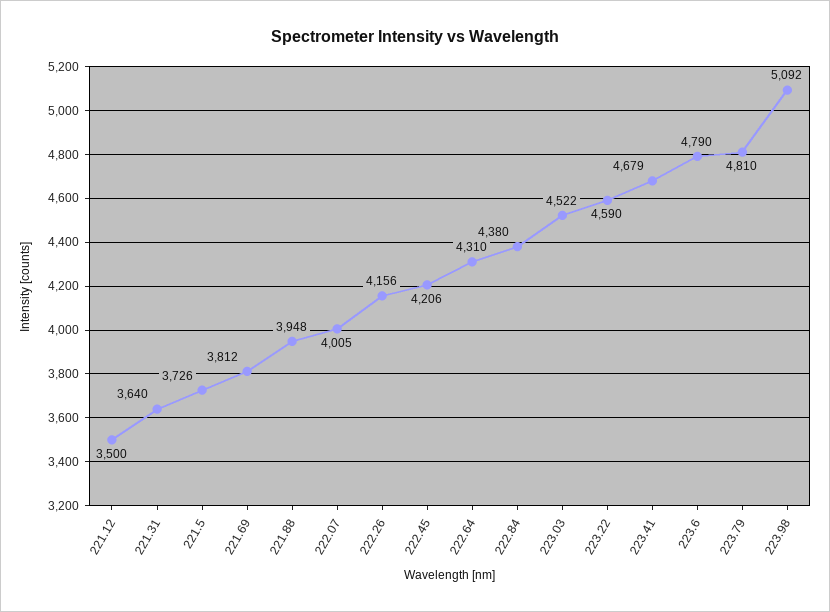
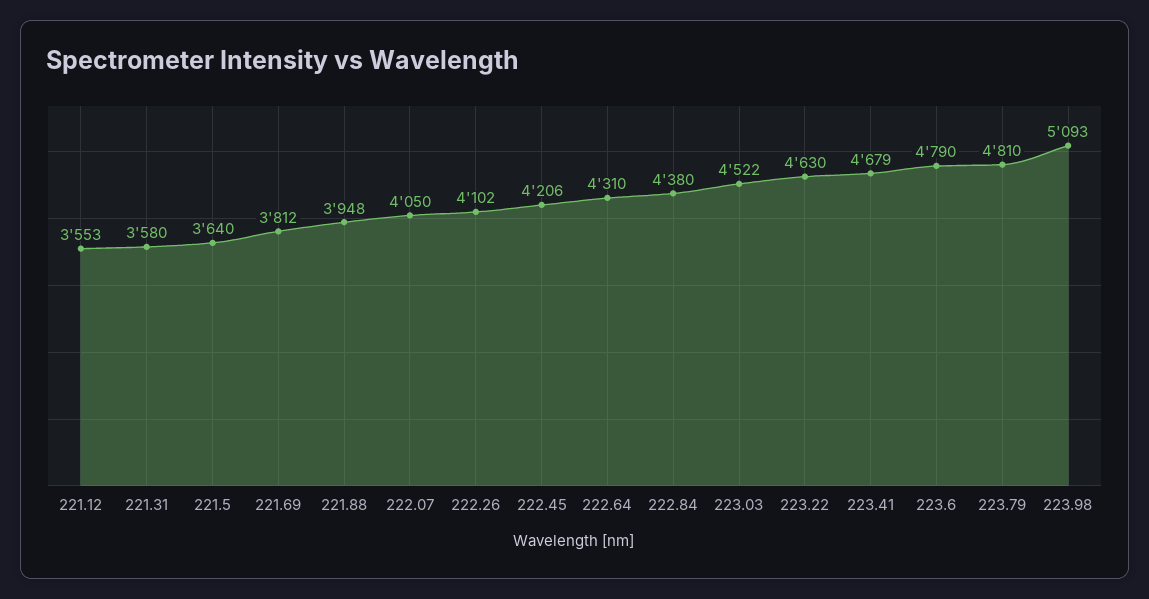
  {
-   "221.12": 3500,
+   "221.12": 3553,
-   "221.31": 3640,
+   "221.31": 3580,
-   "221.5": 3726,
+   "221.5": 3640,
    "221.69": 3812,
    "221.88": 3948,
-   "222.07": 4005,
+   "222.07": 4050,
-   "222.26": 4156,
+   "222.26": 4102,
    "222.45": 4206,
    "222.64": 4310,
    "222.84": 4380,
    "223.03": 4522,
-   "223.22": 4590,
+   "223.22": 4630,
    "223.41": 4679,
    "223.6": 4790,
    "223.79": 4810,
-   "223.98": 5092
+   "223.98": 5093
  }

